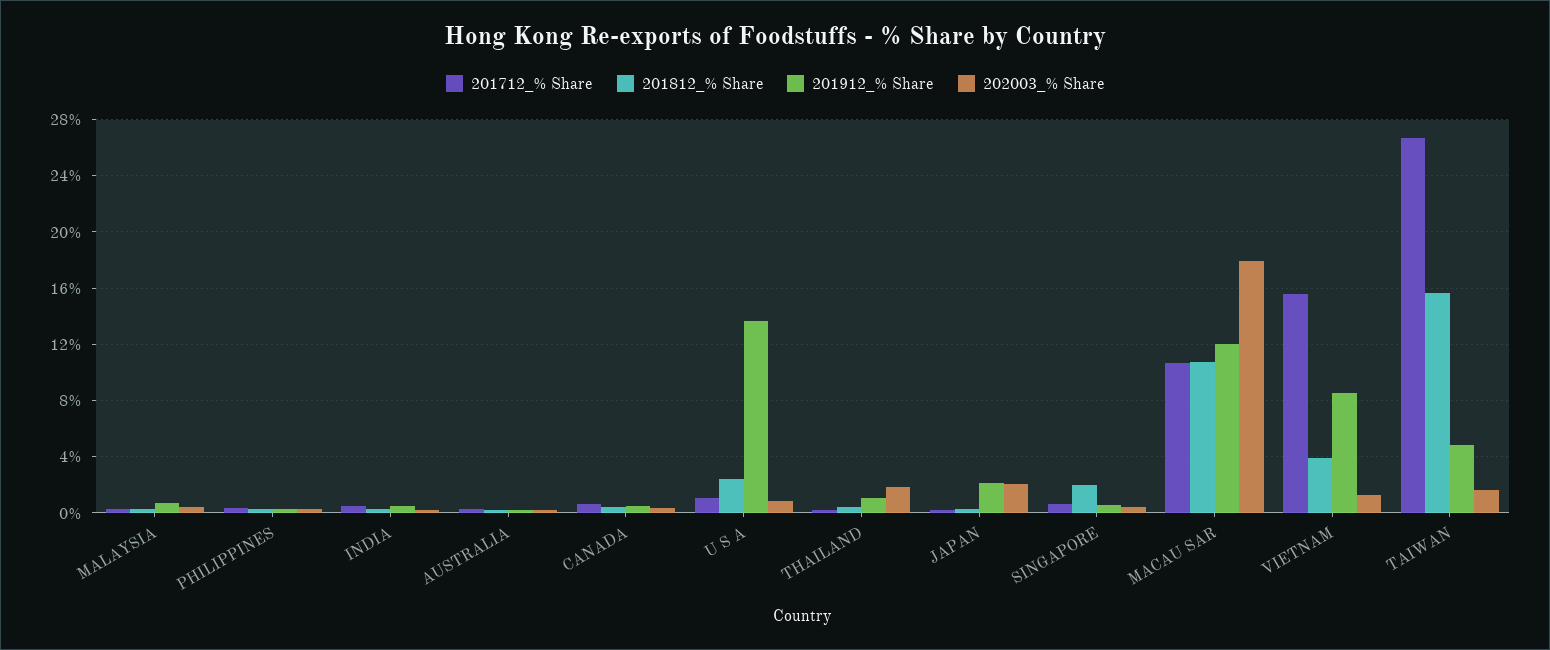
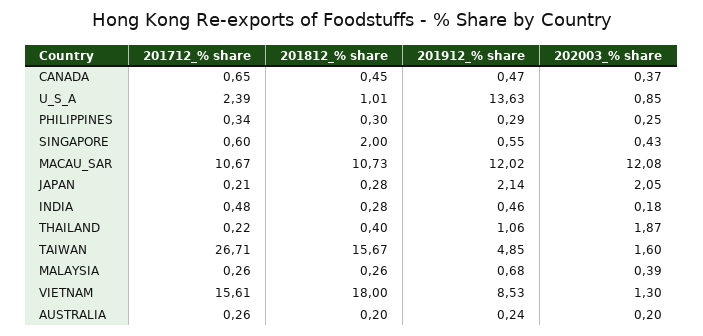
  {
    "201712_% Share": {
      "MALAYSIA": 0.26,
      "PHILIPPINES": 0.34,
      "INDIA": 0.48,
      "AUSTRALIA": 0.26,
      "CANADA": 0.65,
-     "U S A": 1,
+     "U S A": 2.39,
      "THAILAND": 0.22,
      "JAPAN": 0.21,
      "SINGAPORE": 0.6,
      "MACAU SAR": 10.67,
      "VIETNAM": 15.61,
      "TAIWAN": 26.71
    },
    "201812_% Share": {
      "MALAYSIA": 0.26,
      "PHILIPPINES": 0.3,
      "INDIA": 0.28,
      "AUSTRALIA": 0.2,
      "CANADA": 0.45,
-     "U S A": 2.5,
+     "U S A": 1.01,
      "THAILAND": 0.4,
      "JAPAN": 0.28,
      "SINGAPORE": 2,
      "MACAU SAR": 10.73,
-     "VIETNAM": 4,
+     "VIETNAM": 18,
      "TAIWAN": 15.67
    },
    "201912_% Share": {
      "MALAYSIA": 0.68,
      "PHILIPPINES": 0.29,
      "INDIA": 0.46,
      "AUSTRALIA": 0.24,
      "CANADA": 0.47,
      "U S A": 13.63,
      "THAILAND": 1.06,
      "JAPAN": 2.14,
      "SINGAPORE": 0.55,
      "MACAU SAR": 12.02,
      "VIETNAM": 8.53,
      "TAIWAN": 4.85
    },
    "202003_% Share": {
      "MALAYSIA": 0.39,
      "PHILIPPINES": 0.25,
      "INDIA": 0.18,
      "AUSTRALIA": 0.2,
      "CANADA": 0.37,
      "U S A": 0.85,
      "THAILAND": 1.87,
      "JAPAN": 2.05,
      "SINGAPORE": 0.43,
-     "MACAU SAR": 18,
+     "MACAU SAR": 12.08,
      "VIETNAM": 1.3,
      "TAIWAN": 1.6
    }
  }

